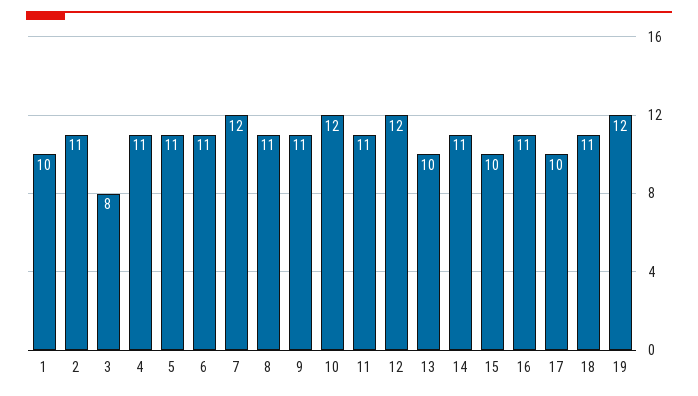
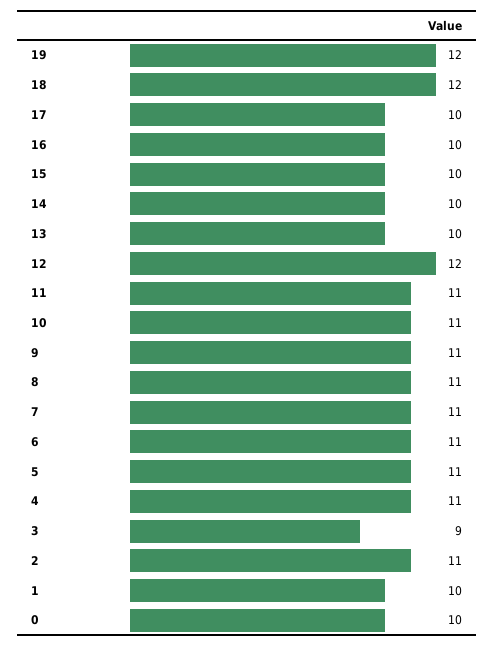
  {
    "1": 10,
    "2": 11,
-   "3": 8,
+   "3": 9,
    "4": 11,
    "5": 11,
    "6": 11,
-   "7": 12,
+   "7": 11,
    "8": 11,
    "9": 11,
-   "10": 12,
+   "10": 11,
    "11": 11,
    "12": 12,
    "13": 10,
-   "14": 11,
+   "14": 10,
    "15": 10,
-   "16": 11,
+   "16": 10,
    "17": 10,
-   "18": 11,
+   "18": 12,
-   "19": 12
+   "19": 12,
+   "0": 10
  }

